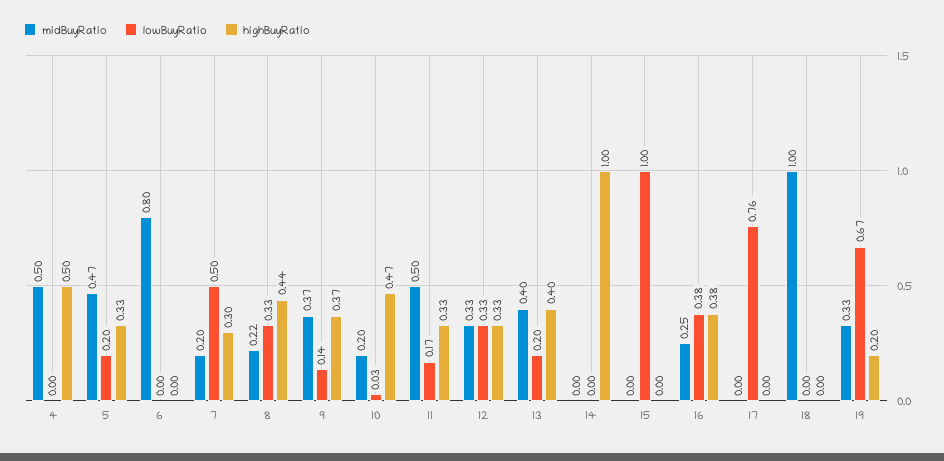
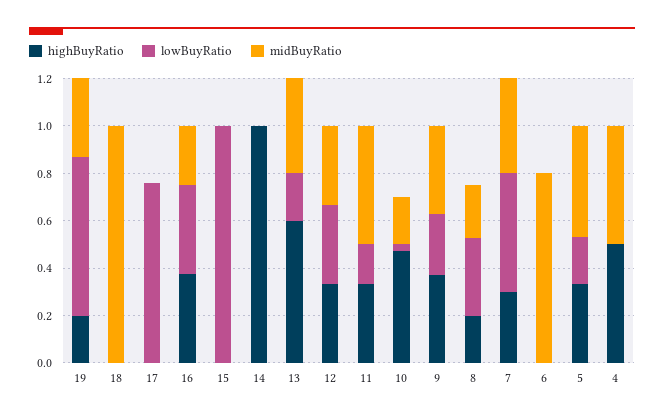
  {
    "midBuyRatio": {
      "4": 0.5,
      "5": 0.47,
      "6": 0.8,
-     "7": 0.2,
+     "7": 0.4,
      "8": 0.22,
      "9": 0.37,
      "10": 0.2,
      "11": 0.5,
      "12": 0.33,
      "13": 0.4,
      "14": 0,
      "15": 0,
      "16": 0.25,
      "17": 0,
      "18": 1,
      "19": 0.33
    },
    "lowBuyRatio": {
      "4": 0,
      "5": 0.2,
      "6": 0,
      "7": 0.5,
      "8": 0.33,
-     "9": 0.14,
+     "9": 0.25,
      "10": 0.03,
      "11": 0.17,
      "12": 0.33,
      "13": 0.2,
      "14": 0,
      "15": 1,
      "16": 0.38,
      "17": 0.76,
      "18": 0,
      "19": 0.67
    },
    "highBuyRatio": {
      "4": 0.5,
      "5": 0.33,
      "6": 0,
      "7": 0.3,
-     "8": 0.44,
+     "8": 0.2,
      "9": 0.37,
      "10": 0.47,
      "11": 0.33,
      "12": 0.33,
-     "13": 0.4,
+     "13": 0.6,
      "14": 1,
      "15": 0,
      "16": 0.38,
      "17": 0,
      "18": 0,
      "19": 0.2
    }
  }

